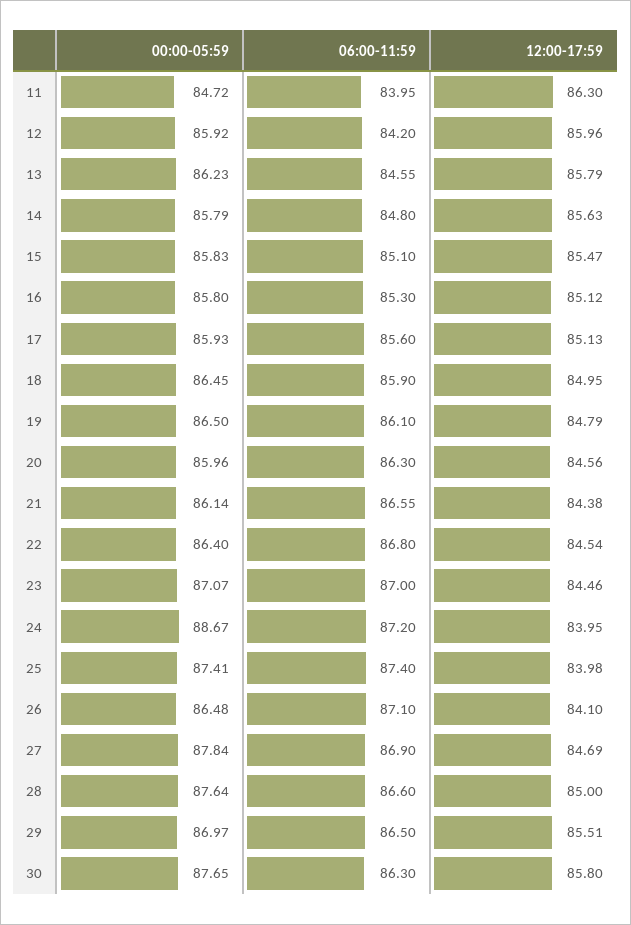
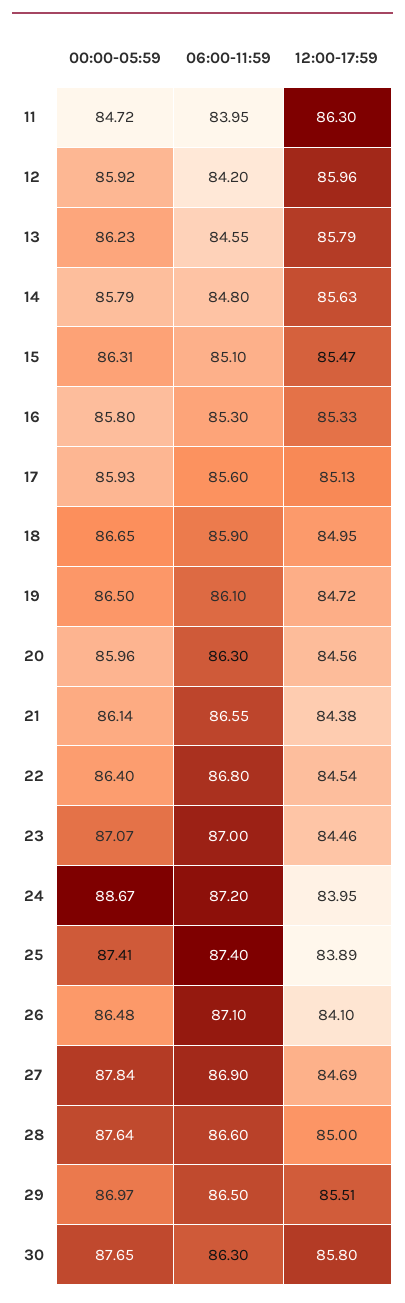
  {
    "00:00-05:59": {
      "11": 84.72,
      "12": 85.92,
      "13": 86.23,
      "14": 85.79,
-     "15": 85.83,
+     "15": 86.31,
      "16": 85.8,
      "17": 85.93,
-     "18": 86.45,
+     "18": 86.65,
      "19": 86.5,
      "20": 85.96,
      "21": 86.14,
      "22": 86.4,
      "23": 87.07,
      "24": 88.67,
      "25": 87.41,
      "26": 86.48,
      "27": 87.84,
      "28": 87.64,
      "29": 86.97,
      "30": 87.65
    },
    "06:00-11:59": {
      "11": 83.95,
      "12": 84.2,
      "13": 84.55,
      "14": 84.8,
      "15": 85.1,
      "16": 85.3,
      "17": 85.6,
      "18": 85.9,
      "19": 86.1,
      "20": 86.3,
      "21": 86.55,
      "22": 86.8,
      "23": 87,
      "24": 87.2,
      "25": 87.4,
      "26": 87.1,
      "27": 86.9,
      "28": 86.6,
      "29": 86.5,
      "30": 86.3
    },
    "12:00-17:59": {
      "11": 86.3,
      "12": 85.96,
      "13": 85.79,
      "14": 85.63,
      "15": 85.47,
-     "16": 85.12,
+     "16": 85.33,
      "17": 85.13,
      "18": 84.95,
-     "19": 84.79,
+     "19": 84.72,
      "20": 84.56,
      "21": 84.38,
      "22": 84.54,
      "23": 84.46,
      "24": 83.95,
-     "25": 83.98,
+     "25": 83.89,
      "26": 84.1,
      "27": 84.69,
      "28": 85,
      "29": 85.51,
      "30": 85.8
    }
  }

